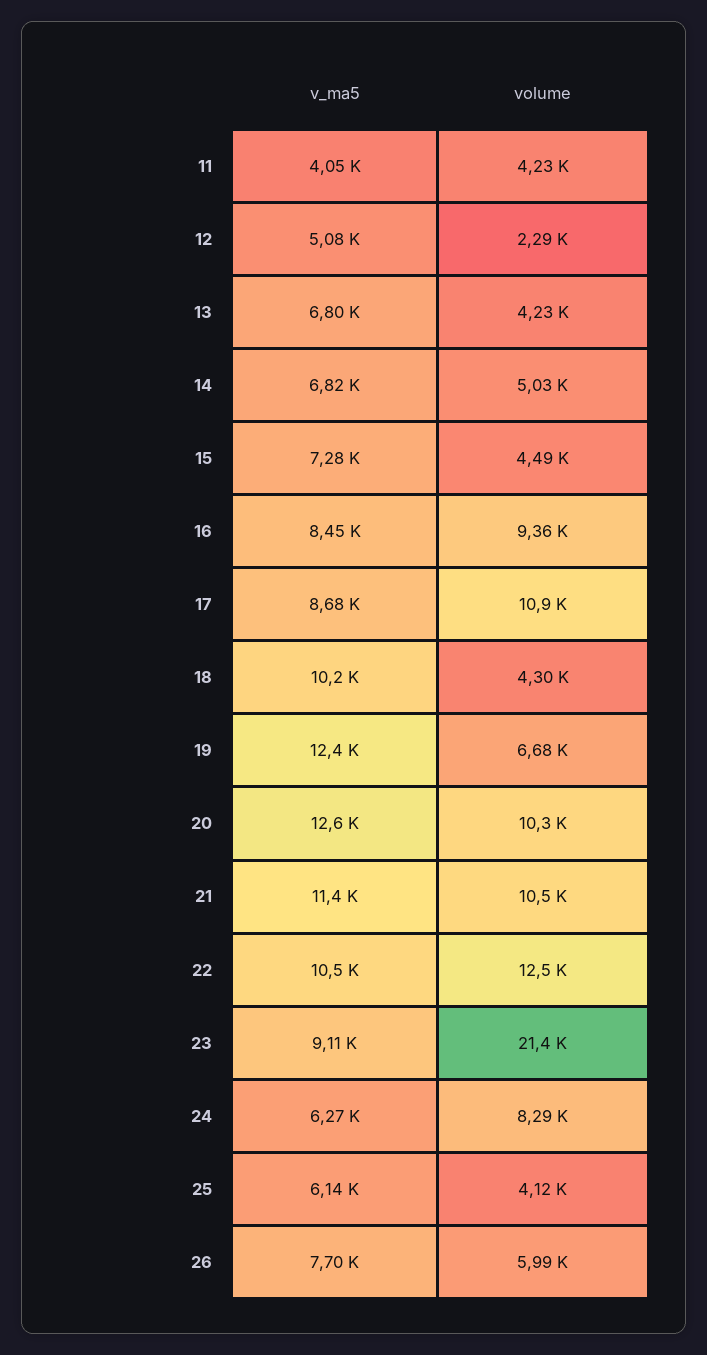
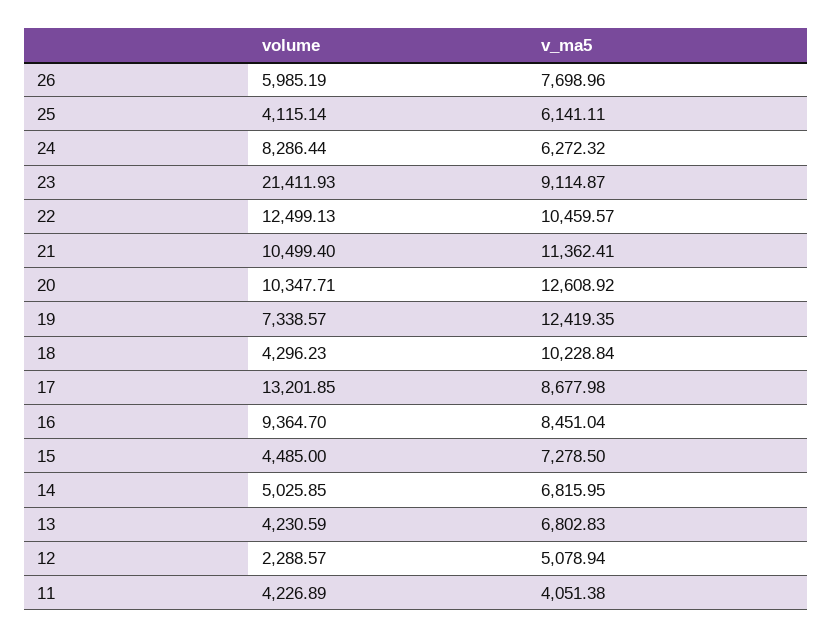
  {
    "v_ma5": {
      "11": 4051.38,
      "12": 5078.94,
      "13": 6802.83,
      "14": 6815.95,
      "15": 7278.5,
      "16": 8451.04,
      "17": 8677.98,
      "18": 10228.84,
      "19": 12419.35,
      "20": 12608.92,
      "21": 11362.41,
      "22": 10459.57,
      "23": 9114.87,
      "24": 6272.32,
      "25": 6141.11,
      "26": 7698.96
    },
    "volume": {
      "11": 4226.89,
      "12": 2288.57,
      "13": 4230.59,
      "14": 5025.85,
      "15": 4485,
      "16": 9364.7,
-     "17": 10900,
+     "17": 13201.85,
      "18": 4296.23,
-     "19": 6680,
+     "19": 7338.57,
      "20": 10347.71,
      "21": 10499.4,
      "22": 12499.13,
      "23": 21411.93,
      "24": 8286.44,
      "25": 4115.14,
      "26": 5985.19
    }
  }

